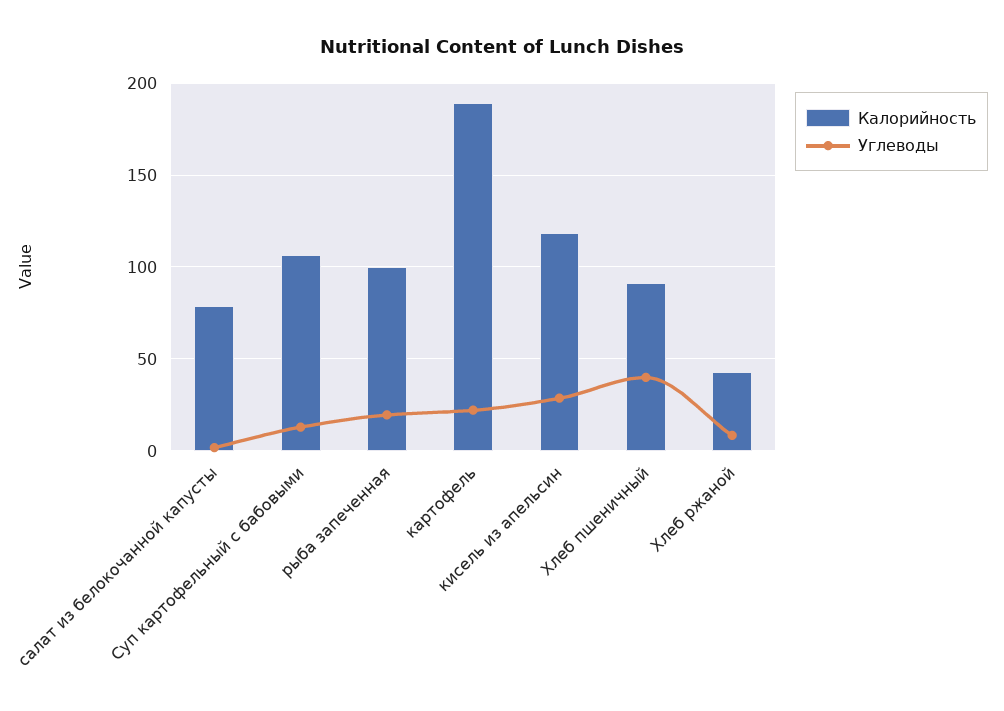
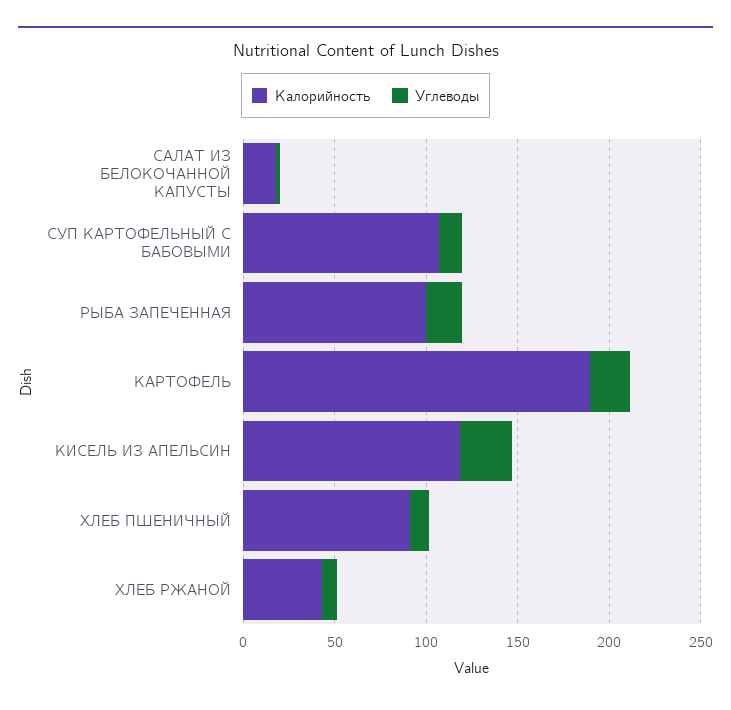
  {
    "Калорийность": {
-     "салат из белокочанной капусты": 80,
+     "салат из белокочанной капусты": 20,
      "Суп картофельный с бабовыми": 105,
      "рыба запеченная": 100,
      "картофель": 190,
      "кисель из апельсин": 120,
      "Хлеб пшеничный": 90,
      "Хлеб ржаной": 45
    },
    "Углеводы": {
      "салат из белокочанной капусты": 0,
      "Суп картофельный с бабовыми": 15,
      "рыба запеченная": 20,
      "картофель": 20,
      "кисель из апельсин": 30,
-     "Хлеб пшеничный": 40,
+     "Хлеб пшеничный": 10,
      "Хлеб ржаной": 10
    }
  }

